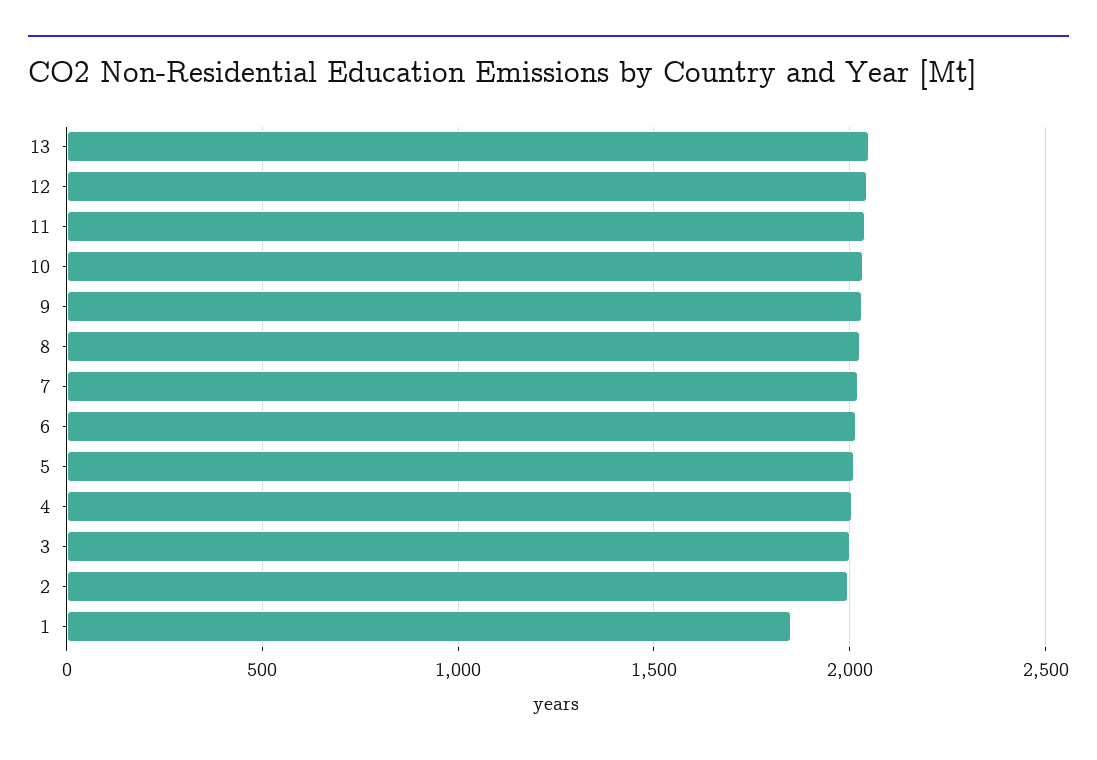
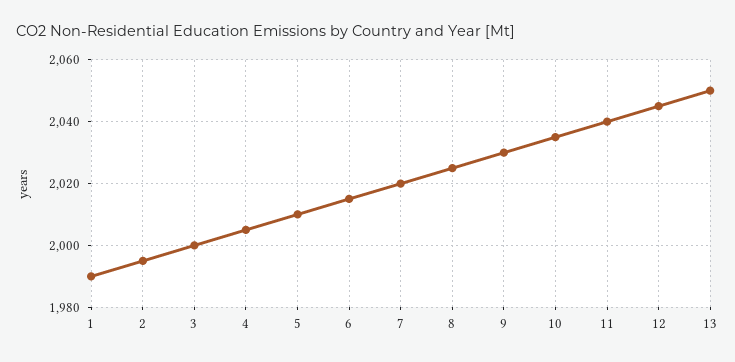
  {
    "13": 2050,
    "12": 2045,
    "11": 2040,
    "10": 2035,
    "9": 2030,
    "8": 2025,
    "7": 2020,
    "6": 2015,
    "5": 2010,
    "4": 2005,
    "3": 2000,
    "2": 1995,
-   "1": 1850
+   "1": 1990
  }

